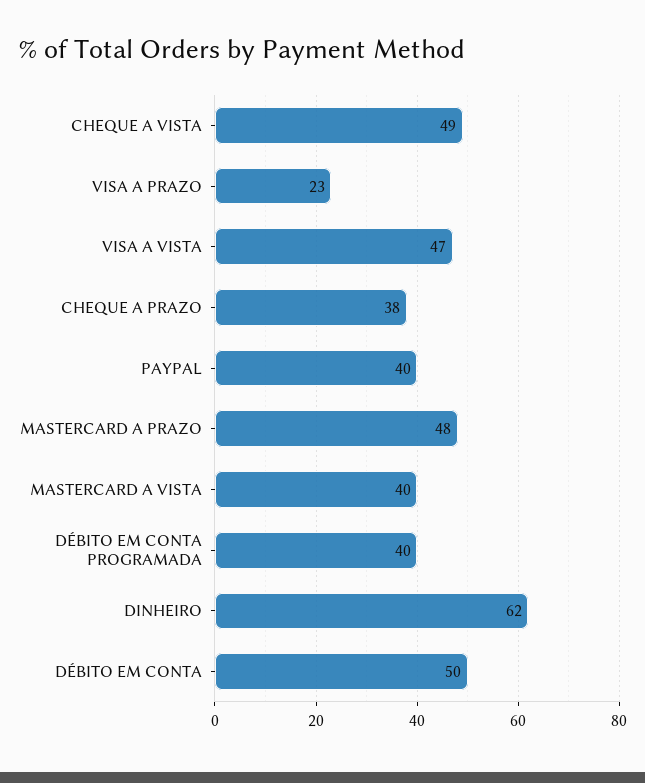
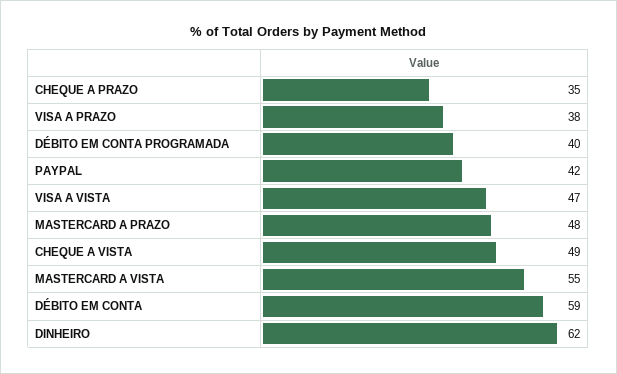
  {
    "CHEQUE A VISTA": 49,
-   "VISA A PRAZO": 23,
+   "VISA A PRAZO": 38,
    "VISA A VISTA": 47,
-   "CHEQUE A PRAZO": 38,
+   "CHEQUE A PRAZO": 35,
-   "PAYPAL": 40,
+   "PAYPAL": 42,
    "MASTERCARD A PRAZO": 48,
-   "MASTERCARD A VISTA": 40,
+   "MASTERCARD A VISTA": 55,
    "DÉBITO EM CONTA PROGRAMADA": 40,
    "DINHEIRO": 62,
-   "DÉBITO EM CONTA": 50
+   "DÉBITO EM CONTA": 59
  }

